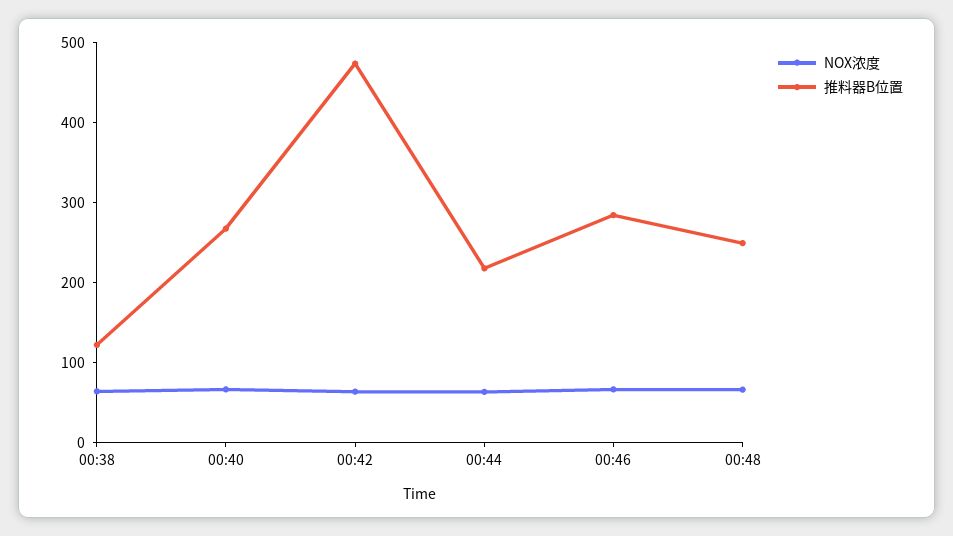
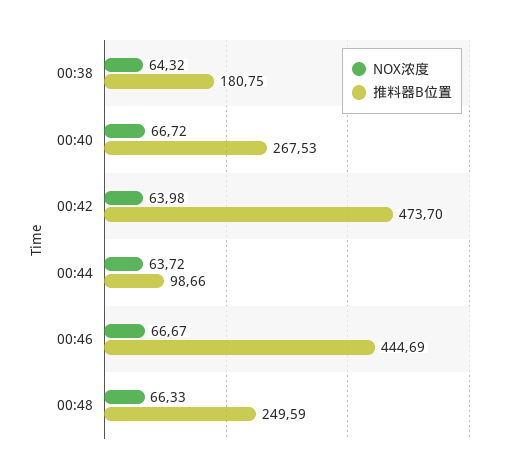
  {
    "NOX浓度": {
      "00:38": 64.32,
      "00:40": 66.72,
      "00:42": 63.98,
      "00:44": 63.72,
      "00:46": 66.67,
      "00:48": 66.33
    },
    "推料器B位置": {
-     "00:38": 120,
+     "00:38": 180.75,
      "00:40": 267.53,
      "00:42": 473.7,
-     "00:44": 220,
+     "00:44": 98.66,
-     "00:46": 280,
+     "00:46": 444.69,
      "00:48": 249.59
    }
  }

